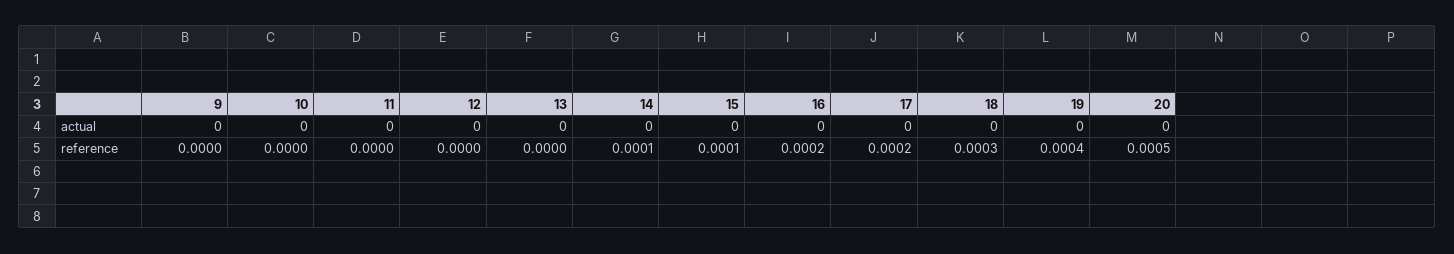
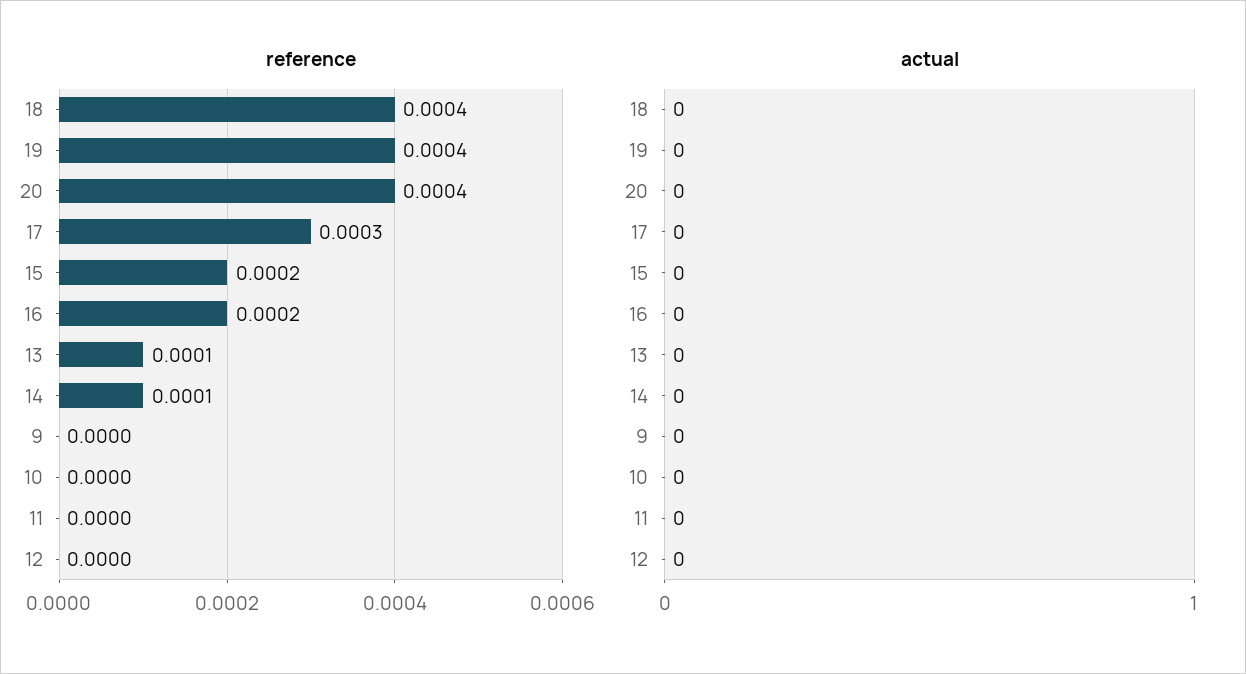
  {
    "actual": {
      "9": 0,
      "10": 0,
      "11": 0,
      "12": 0,
      "13": 0,
      "14": 0,
      "15": 0,
      "16": 0,
      "17": 0,
      "18": 0,
      "19": 0,
      "20": 0
    },
    "reference": {
      "9": 0,
      "10": 0,
      "11": 0,
      "12": 0,
-     "13": 0,
+     "13": 0.0001,
      "14": 0.0001,
-     "15": 0.0001,
+     "15": 0.0002,
      "16": 0.0002,
-     "17": 0.0002,
+     "17": 0.0003,
-     "18": 0.0003,
+     "18": 0.0004,
      "19": 0.0004,
-     "20": 0.0005
+     "20": 0.0004
    }
  }

